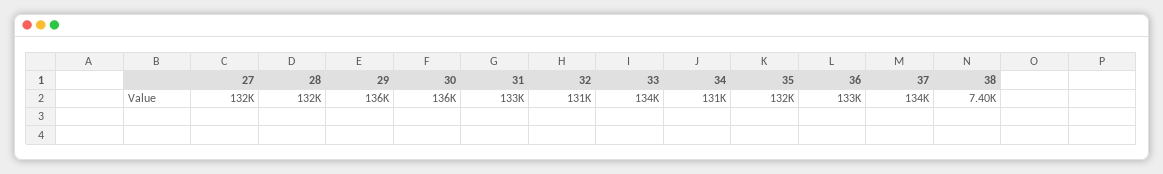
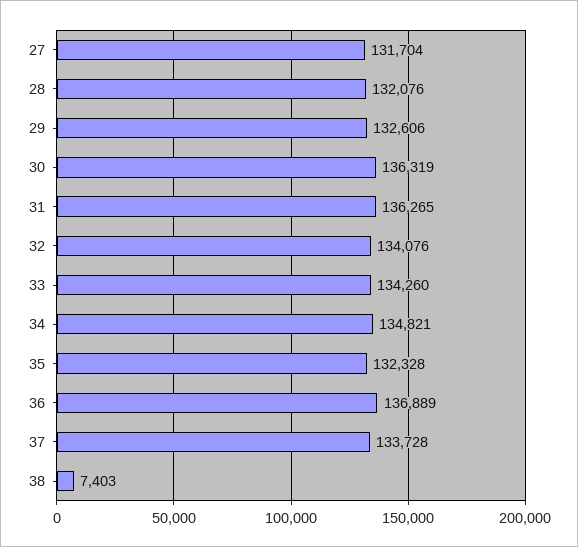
  {
    "27": 131704,
    "28": 132076,
-   "29": 136000,
+   "29": 132606,
    "30": 136319,
-   "31": 133000,
+   "31": 136265,
-   "32": 131000,
+   "32": 134076,
    "33": 134260,
-   "34": 131000,
+   "34": 134821,
    "35": 132328,
-   "36": 133000,
+   "36": 136889,
    "37": 133728,
    "38": 7403
  }

